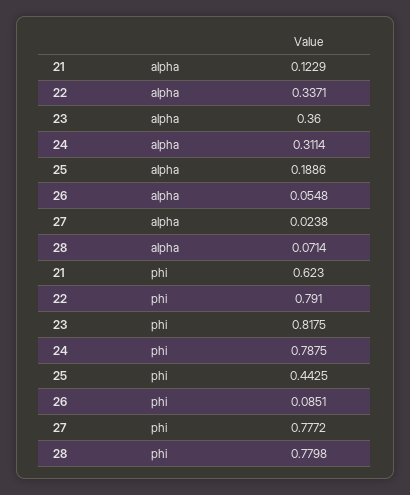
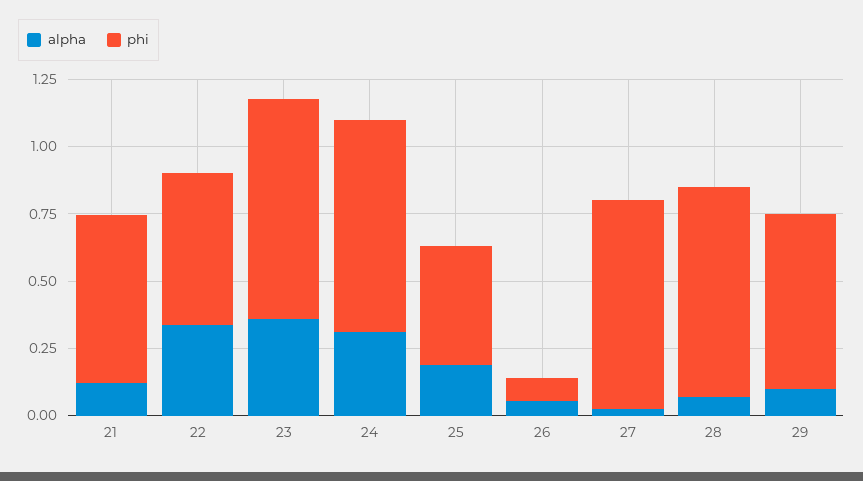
  {
    "alpha": {
      "21": 0.1229,
      "22": 0.3371,
      "23": 0.36,
      "24": 0.3114,
      "25": 0.1886,
      "26": 0.0548,
      "27": 0.0238,
-     "28": 0.0714
+     "28": 0.0714,
+     "29": 0.1
    },
    "phi": {
      "21": 0.623,
-     "22": 0.791,
+     "22": 0.55,
      "23": 0.8175,
      "24": 0.7875,
      "25": 0.4425,
      "26": 0.0851,
      "27": 0.7772,
-     "28": 0.7798
+     "28": 0.7798,
+     "29": 0.65
    }
  }

